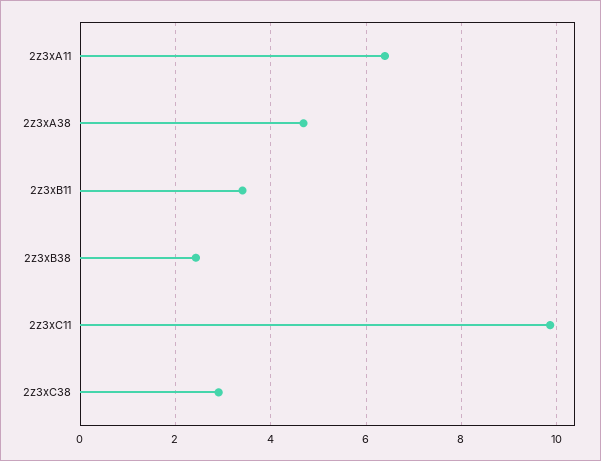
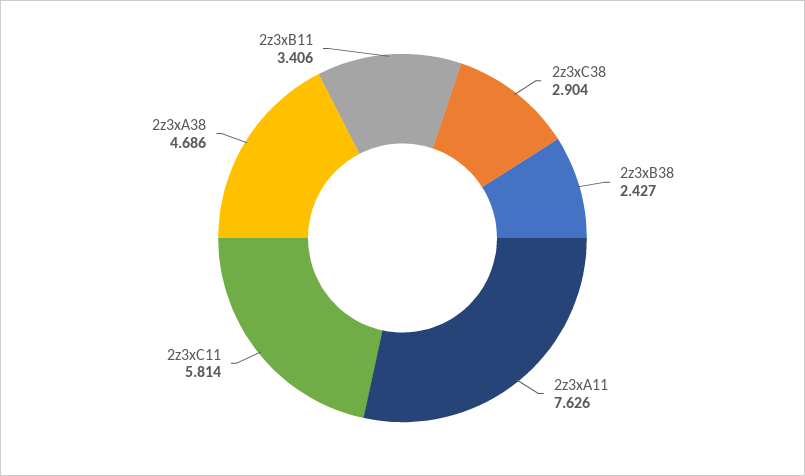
  {
-   "2z3xA11": 6.4,
+   "2z3xA11": 7.626,
    "2z3xA38": 4.686,
    "2z3xB11": 3.406,
    "2z3xB38": 2.427,
-   "2z3xC11": 9.8,
+   "2z3xC11": 5.814,
    "2z3xC38": 2.904
  }

